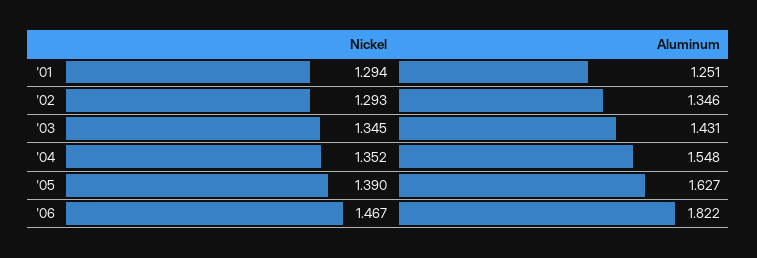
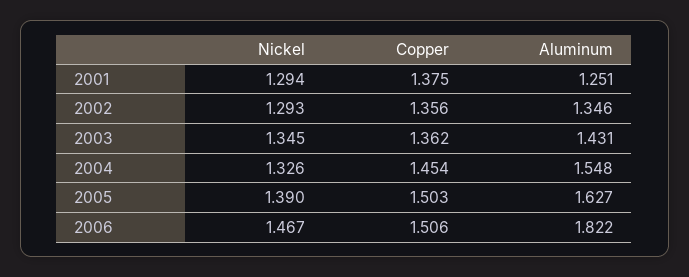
  {
    "Nickel": {
      "'01": 1.294,
      "'02": 1.293,
      "'03": 1.345,
-     "'04": 1.352,
+     "'04": 1.326,
      "'05": 1.39,
      "'06": 1.467
    },
    "Aluminum": {
      "'01": 1.251,
      "'02": 1.346,
      "'03": 1.431,
      "'04": 1.548,
      "'05": 1.627,
      "'06": 1.822
-   }
+   },
+   "Copper": {
+     "'01": 1.375,
+     "'02": 1.356,
+     "'03": 1.362,
+     "'04": 1.454,
+     "'05": 1.503,
+     "'06": 1.506
+   }
  }

